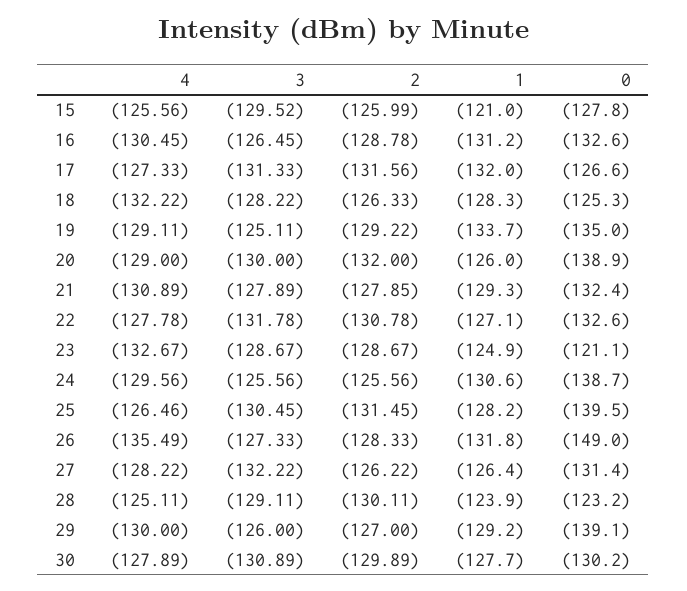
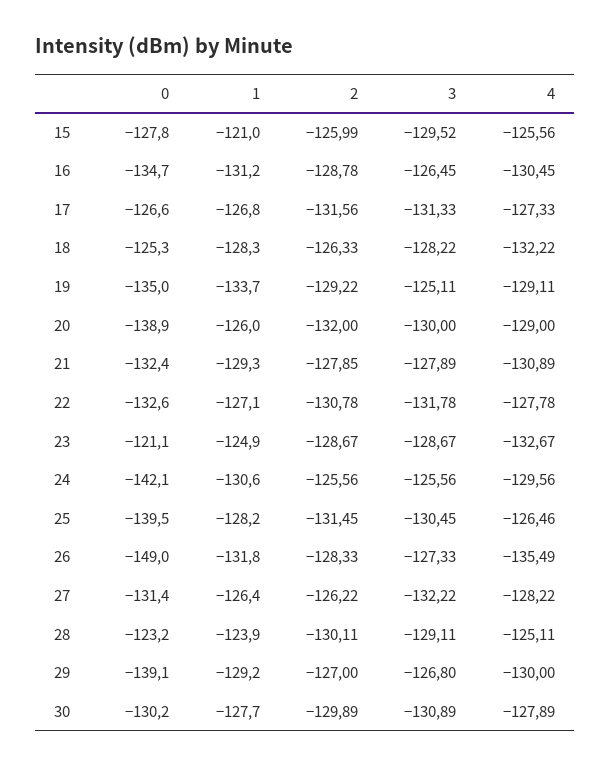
  {
    "4": {
      "15": -125.56,
      "16": -130.45,
      "17": -127.33,
      "18": -132.22,
      "19": -129.11,
      "20": -129,
      "21": -130.89,
      "22": -127.78,
      "23": -132.67,
      "24": -129.56,
      "25": -126.46,
      "26": -135.49,
      "27": -128.22,
      "28": -125.11,
      "29": -130,
      "30": -127.89
    },
    "3": {
      "15": -129.52,
      "16": -126.45,
      "17": -131.33,
      "18": -128.22,
      "19": -125.11,
      "20": -130,
      "21": -127.89,
      "22": -131.78,
      "23": -128.67,
      "24": -125.56,
      "25": -130.45,
      "26": -127.33,
      "27": -132.22,
      "28": -129.11,
-     "29": -126,
+     "29": -126.8,
      "30": -130.89
    },
    "2": {
      "15": -125.99,
      "16": -128.78,
      "17": -131.56,
      "18": -126.33,
      "19": -129.22,
      "20": -132,
      "21": -127.85,
      "22": -130.78,
      "23": -128.67,
      "24": -125.56,
      "25": -131.45,
      "26": -128.33,
      "27": -126.22,
      "28": -130.11,
      "29": -127,
      "30": -129.89
    },
    "1": {
      "15": -121,
      "16": -131.2,
-     "17": -132,
+     "17": -126.8,
      "18": -128.3,
      "19": -133.7,
      "20": -126,
      "21": -129.3,
      "22": -127.1,
      "23": -124.9,
      "24": -130.6,
      "25": -128.2,
      "26": -131.8,
      "27": -126.4,
      "28": -123.9,
      "29": -129.2,
      "30": -127.7
    },
    "0": {
      "15": -127.8,
-     "16": -132.6,
+     "16": -134.7,
      "17": -126.6,
      "18": -125.3,
      "19": -135,
      "20": -138.9,
      "21": -132.4,
      "22": -132.6,
      "23": -121.1,
-     "24": -138.7,
+     "24": -142.1,
      "25": -139.5,
      "26": -149,
      "27": -131.4,
      "28": -123.2,
      "29": -139.1,
      "30": -130.2
    }
  }

